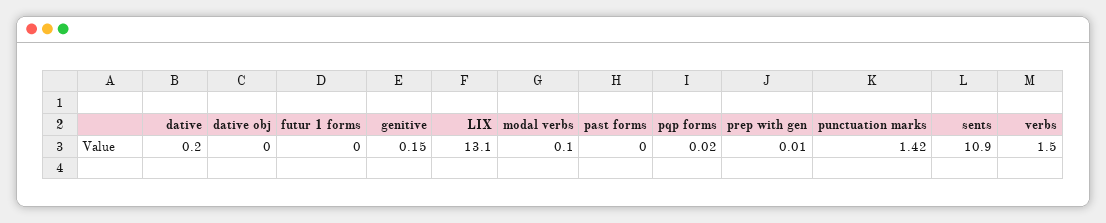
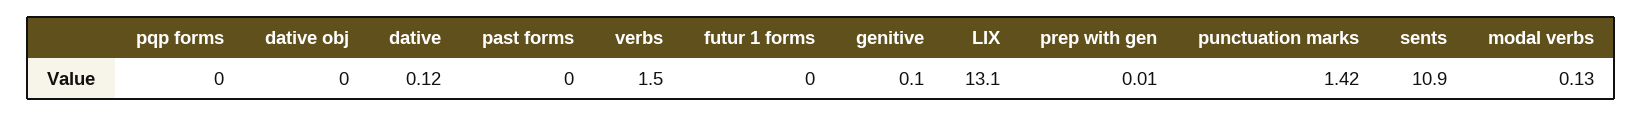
  {
-   "dative": 0.2,
+   "dative": 0.12,
    "dative obj": 0,
    "futur 1 forms": 0,
-   "genitive": 0.15,
+   "genitive": 0.1,
    "LIX": 13.1,
-   "modal verbs": 0.1,
+   "modal verbs": 0.13,
    "past forms": 0,
-   "pqp forms": 0.02,
+   "pqp forms": 0,
    "prep with gen": 0.01,
    "punctuation marks": 1.42,
    "sents": 10.9,
    "verbs": 1.5
  }

